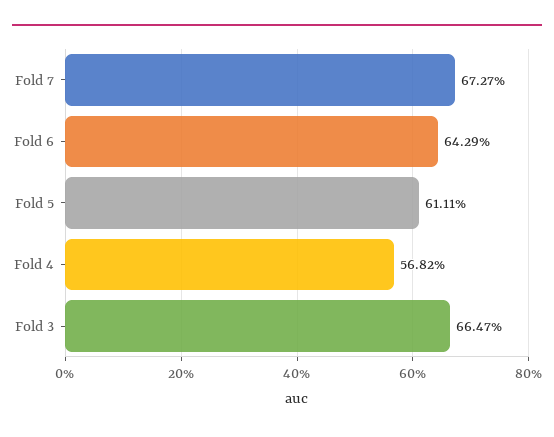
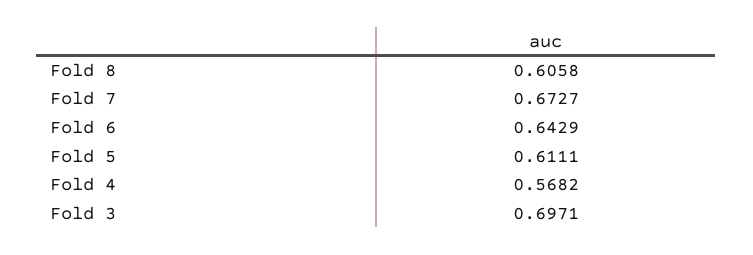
  {
    "Fold 7": 0.6727,
    "Fold 6": 0.6429,
    "Fold 5": 0.6111,
    "Fold 4": 0.5682,
-   "Fold 3": 0.6647
+   "Fold 3": 0.6971,
+   "Fold 8": 0.6058
  }

